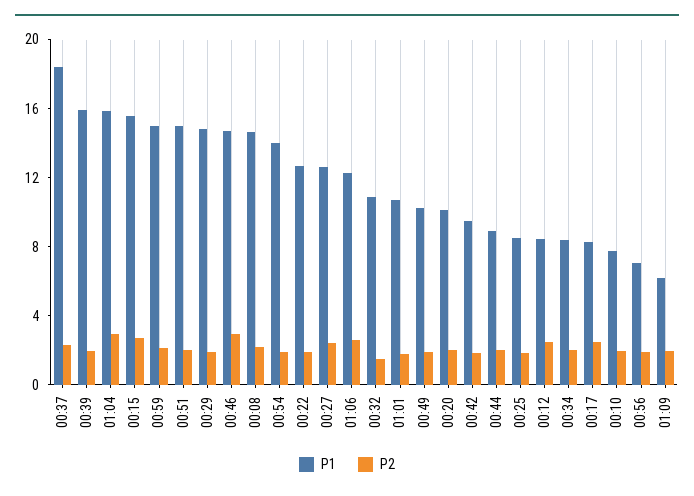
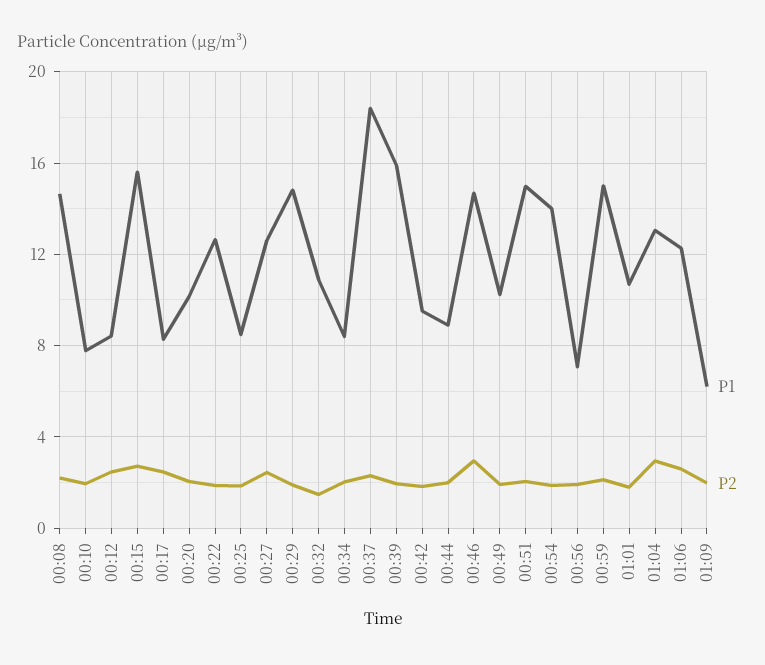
  {
    "P1": {
      "00:37": 18.5,
      "00:39": 16,
-     "01:04": 16,
+     "01:04": 13,
      "00:15": 15.5,
      "00:59": 15,
      "00:51": 15,
      "00:29": 15,
      "00:46": 14.5,
      "00:08": 14.5,
      "00:54": 14,
      "00:22": 12.5,
      "00:27": 12.5,
      "01:06": 12.5,
      "00:32": 11,
      "01:01": 10.5,
      "00:49": 10,
      "00:20": 10,
      "00:42": 9.5,
      "00:44": 9,
      "00:25": 8.5,
      "00:12": 8.5,
      "00:34": 8.5,
      "00:17": 8.5,
      "00:10": 8,
      "00:56": 7,
      "01:09": 6
    },
    "P2": {
      "00:37": 2.5,
      "00:39": 2,
      "01:04": 3,
      "00:15": 2.5,
      "00:59": 2,
      "00:51": 2,
      "00:29": 2,
      "00:46": 3,
      "00:08": 2,
      "00:54": 2,
      "00:22": 2,
      "00:27": 2.5,
      "01:06": 2.5,
      "00:32": 1.5,
      "01:01": 2,
      "00:49": 2,
      "00:20": 2,
      "00:42": 2,
      "00:44": 2,
      "00:25": 2,
      "00:12": 2.5,
      "00:34": 2,
      "00:17": 2.5,
      "00:10": 2,
      "00:56": 2,
      "01:09": 2
    }
  }

